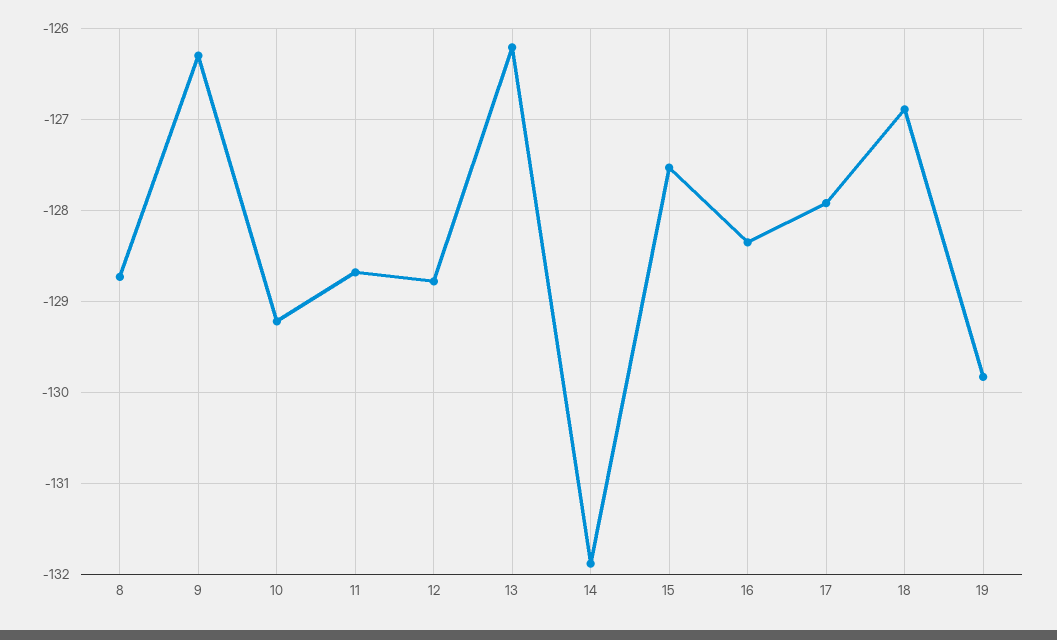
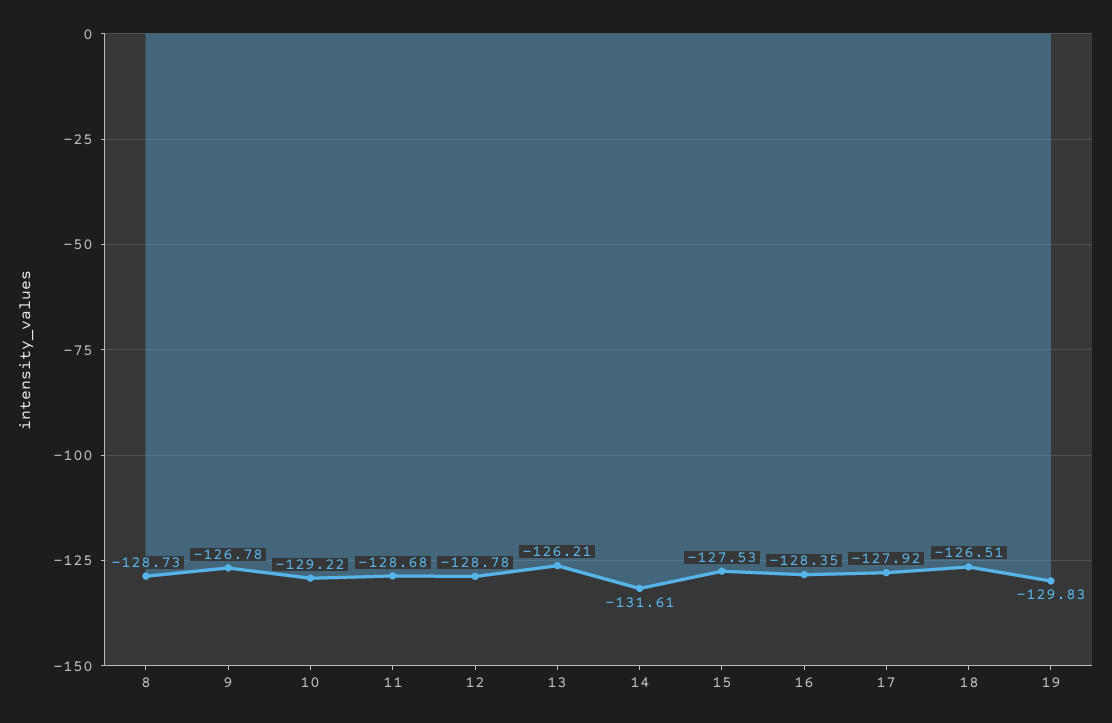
  {
    "8": -128.73,
-   "9": -126.3,
+   "9": -126.78,
    "10": -129.22,
    "11": -128.68,
    "12": -128.78,
    "13": -126.21,
-   "14": -131.9,
+   "14": -131.61,
    "15": -127.53,
    "16": -128.35,
    "17": -127.92,
-   "18": -126.9,
+   "18": -126.51,
    "19": -129.83
  }

